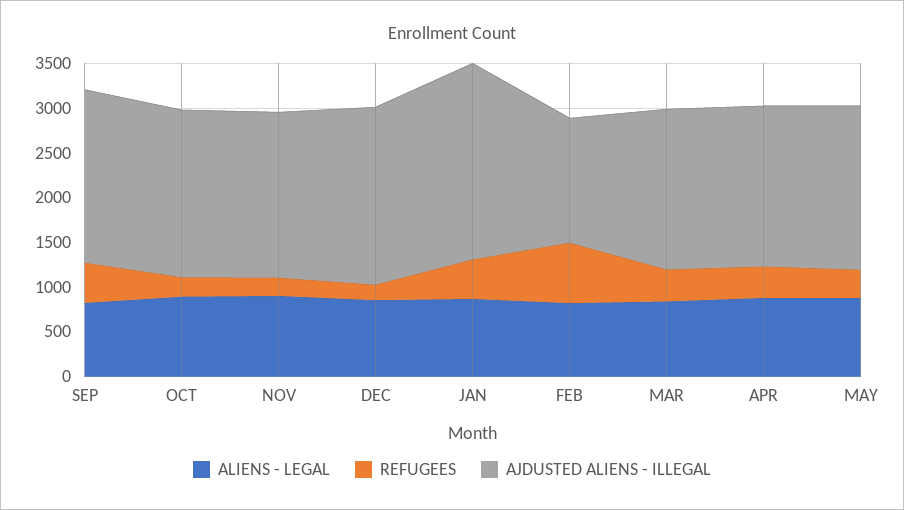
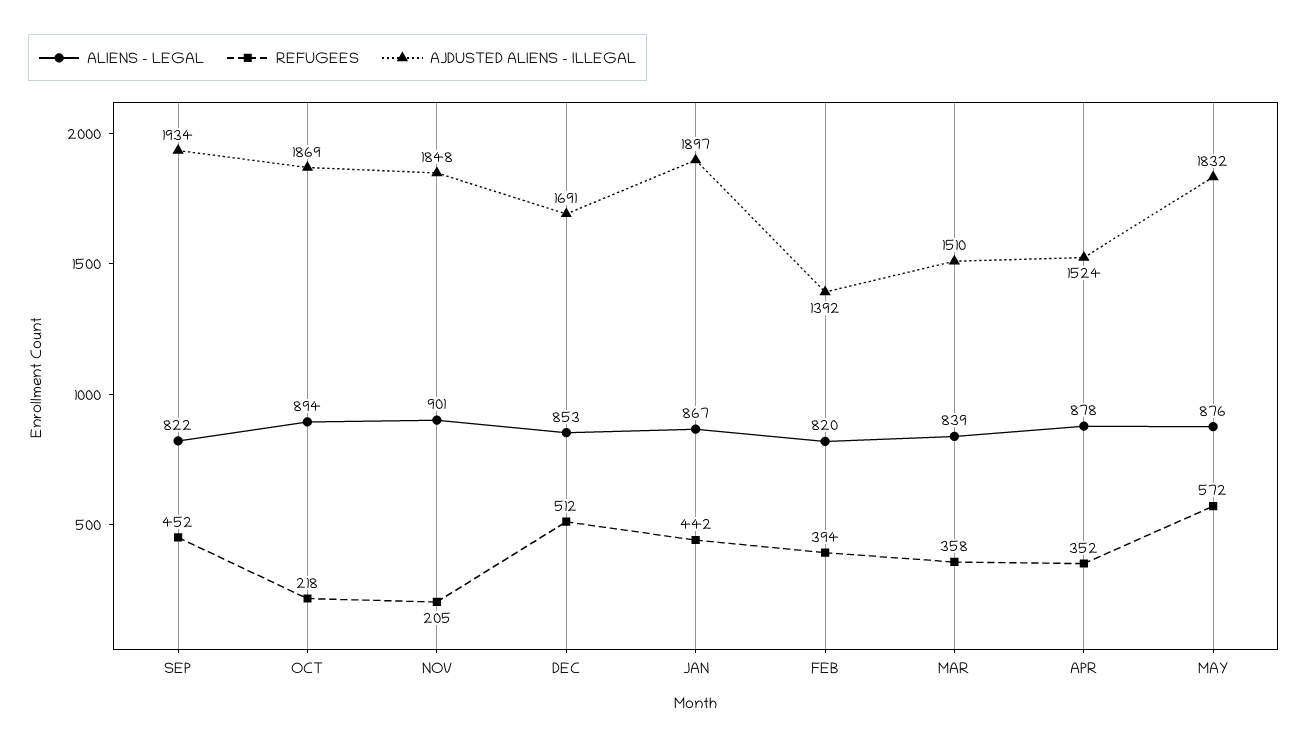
  {
    "ALIENS - LEGAL": {
      "SEP": 822,
      "OCT": 894,
      "NOV": 901,
      "DEC": 853,
      "JAN": 867,
      "FEB": 820,
      "MAR": 839,
      "APR": 878,
      "MAY": 876
    },
    "REFUGEES": {
      "SEP": 452,
      "OCT": 218,
      "NOV": 205,
-     "DEC": 200,
+     "DEC": 512,
      "JAN": 442,
-     "FEB": 700,
+     "FEB": 394,
      "MAR": 358,
      "APR": 352,
-     "MAY": 300
+     "MAY": 572
    },
    "AJDUSTED ALIENS - ILLEGAL": {
      "SEP": 1934,
      "OCT": 1869,
      "NOV": 1848,
-     "DEC": 2000,
+     "DEC": 1691,
-     "JAN": 2200,
+     "JAN": 1897,
      "FEB": 1392,
-     "MAR": 1800,
+     "MAR": 1510,
-     "APR": 1800,
+     "APR": 1524,
      "MAY": 1832
    }
  }

